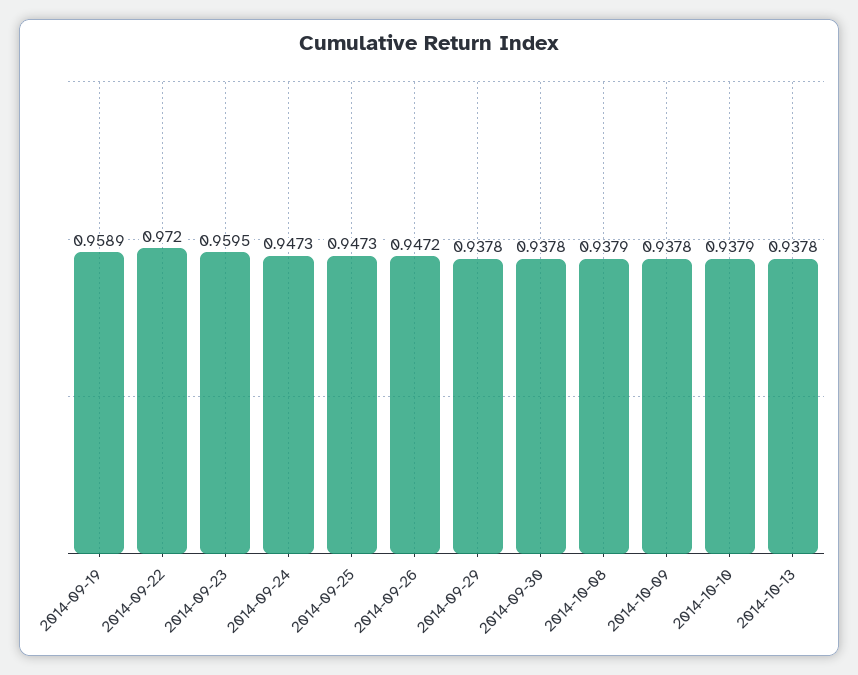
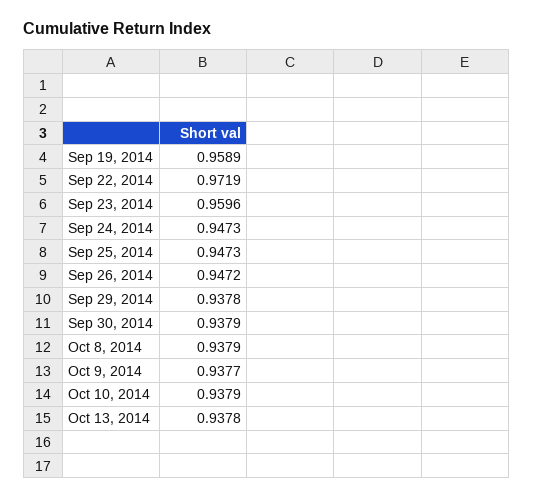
  {
    "2014-09-19": 0.9589,
-   "2014-09-22": 0.972,
+   "2014-09-22": 0.9719,
-   "2014-09-23": 0.9595,
+   "2014-09-23": 0.9596,
    "2014-09-24": 0.9473,
    "2014-09-25": 0.9473,
    "2014-09-26": 0.9472,
    "2014-09-29": 0.9378,
-   "2014-09-30": 0.9378,
+   "2014-09-30": 0.9379,
    "2014-10-08": 0.9379,
-   "2014-10-09": 0.9378,
+   "2014-10-09": 0.9377,
    "2014-10-10": 0.9379,
    "2014-10-13": 0.9378
  }

